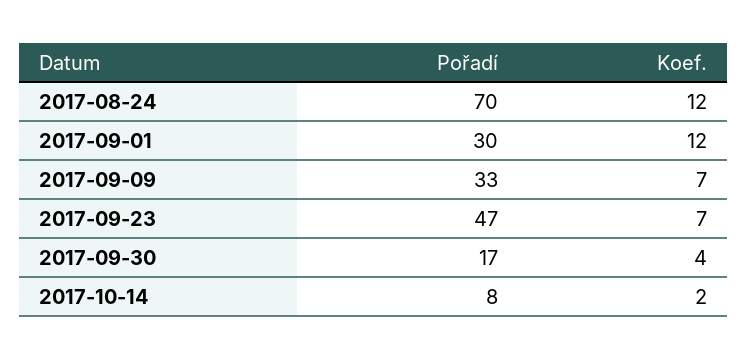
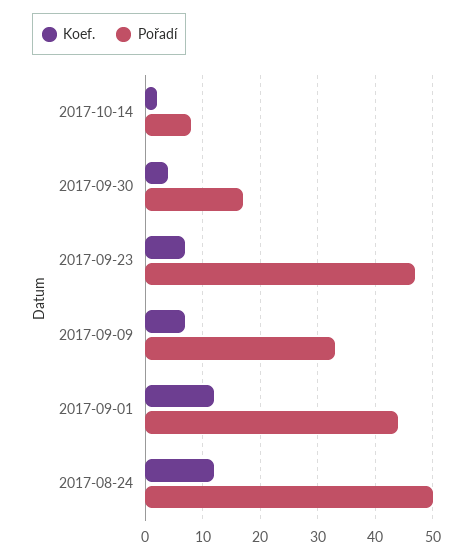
  {
    "Pořadí": {
-     "2017-08-24": 70,
+     "2017-08-24": 50,
-     "2017-09-01": 30,
+     "2017-09-01": 45,
      "2017-09-09": 33,
      "2017-09-23": 47,
      "2017-09-30": 17,
      "2017-10-14": 8
    },
    "Koef.": {
      "2017-08-24": 12,
      "2017-09-01": 12,
      "2017-09-09": 7,
      "2017-09-23": 7,
      "2017-09-30": 4,
      "2017-10-14": 2
    }
  }

